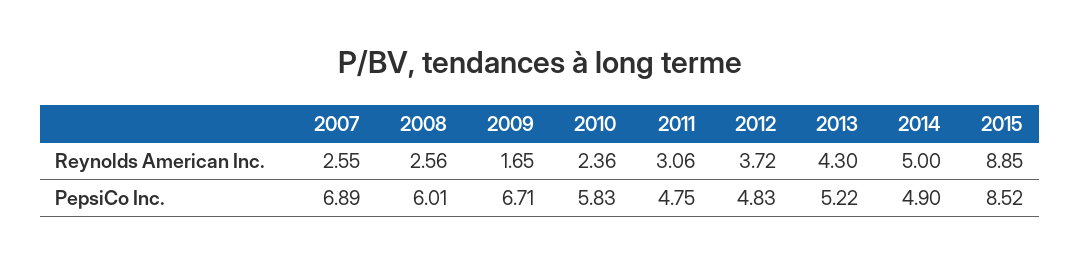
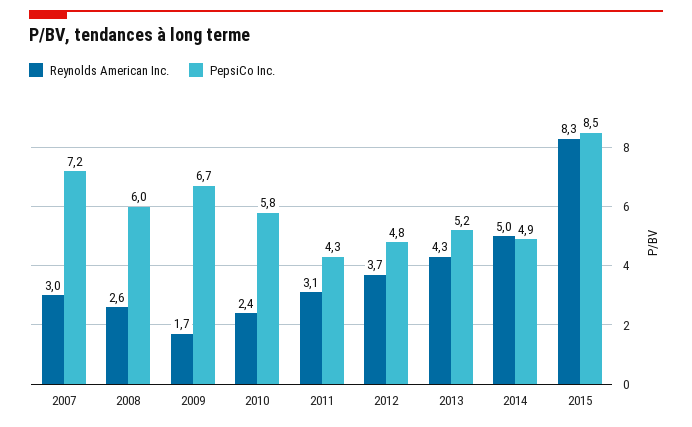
  {
    "Reynolds American Inc.": {
-     "2007": 2.55,
+     "2007": 3,
      "2008": 2.56,
      "2009": 1.65,
      "2010": 2.36,
      "2011": 3.06,
      "2012": 3.72,
      "2013": 4.3,
      "2014": 5,
-     "2015": 8.85
+     "2015": 8.3
    },
    "PepsiCo Inc.": {
-     "2007": 6.89,
+     "2007": 7.2,
      "2008": 6.01,
      "2009": 6.71,
      "2010": 5.83,
-     "2011": 4.75,
+     "2011": 4.3,
      "2012": 4.83,
      "2013": 5.22,
      "2014": 4.9,
      "2015": 8.52
    }
  }

